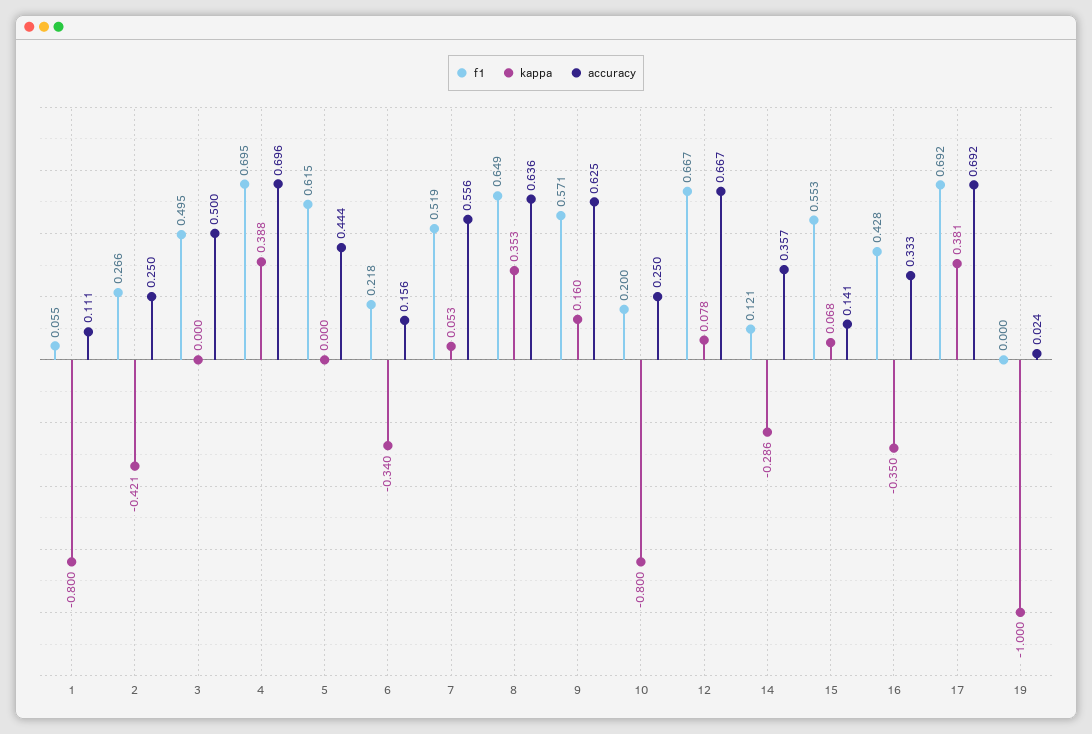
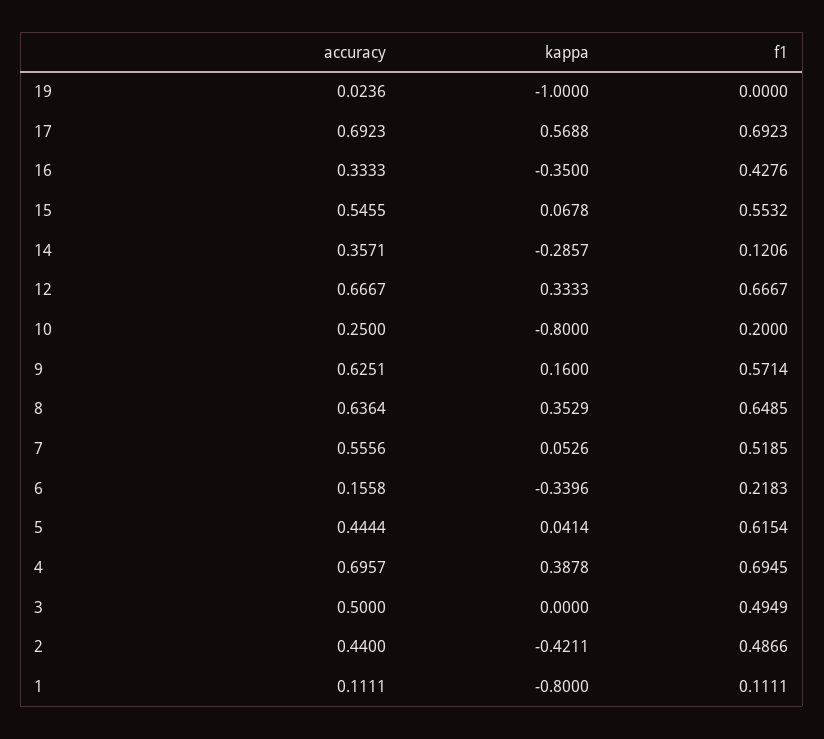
  {
    "f1": {
-     "1": 0.055,
+     "1": 0.1111,
-     "2": 0.266,
+     "2": 0.4866,
      "3": 0.4949,
      "4": 0.6945,
      "5": 0.6154,
      "6": 0.2183,
      "7": 0.5185,
      "8": 0.6485,
      "9": 0.5714,
      "10": 0.2,
      "12": 0.6667,
      "14": 0.1206,
      "15": 0.5532,
      "16": 0.4276,
      "17": 0.6923,
      "19": 0
    },
    "kappa": {
      "1": -0.8,
      "2": -0.4211,
      "3": 0,
      "4": 0.3878,
-     "5": 0,
+     "5": 0.0414,
      "6": -0.3396,
      "7": 0.0526,
      "8": 0.3529,
      "9": 0.16,
      "10": -0.8,
-     "12": 0.078,
+     "12": 0.3333,
      "14": -0.2857,
      "15": 0.0678,
      "16": -0.35,
-     "17": 0.381,
+     "17": 0.5688,
      "19": -1
    },
    "accuracy": {
      "1": 0.1111,
-     "2": 0.25,
+     "2": 0.44,
      "3": 0.5,
      "4": 0.6957,
      "5": 0.4444,
      "6": 0.1558,
      "7": 0.5556,
      "8": 0.6364,
      "9": 0.6251,
      "10": 0.25,
      "12": 0.6667,
      "14": 0.3571,
-     "15": 0.141,
+     "15": 0.5455,
      "16": 0.3333,
      "17": 0.6923,
      "19": 0.0236
    }
  }

